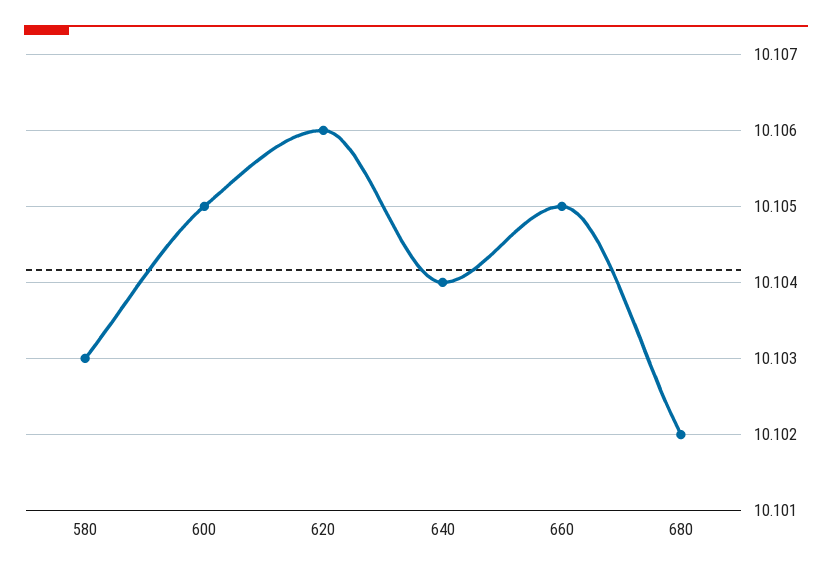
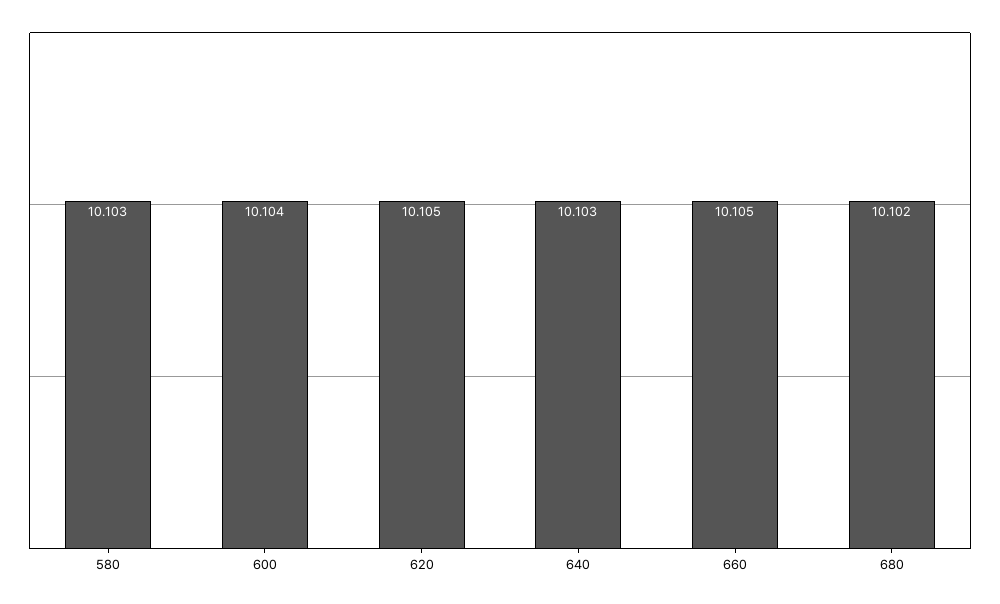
  {
    "580": 10.103,
-   "600": 10.105,
+   "600": 10.104,
-   "620": 10.106,
+   "620": 10.105,
-   "640": 10.104,
+   "640": 10.103,
    "660": 10.105,
    "680": 10.102
  }

